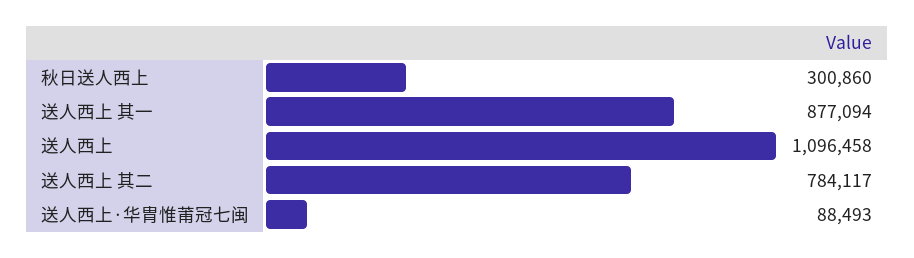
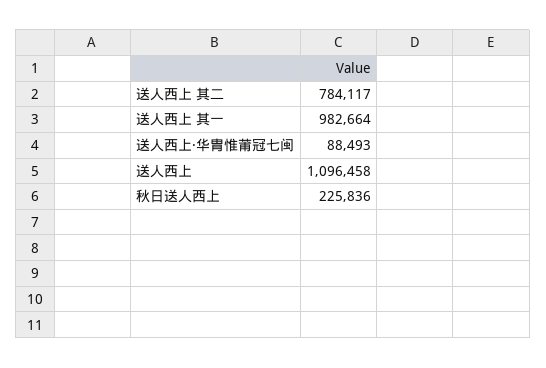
  {
-   "秋日送人西上": 300860,
+   "秋日送人西上": 225836,
-   "送人西上 其一": 877094,
+   "送人西上 其一": 982664,
    "送人西上": 1096458,
    "送人西上 其二": 784117,
    "送人西上·华胄惟莆冠七闽": 88493
  }

